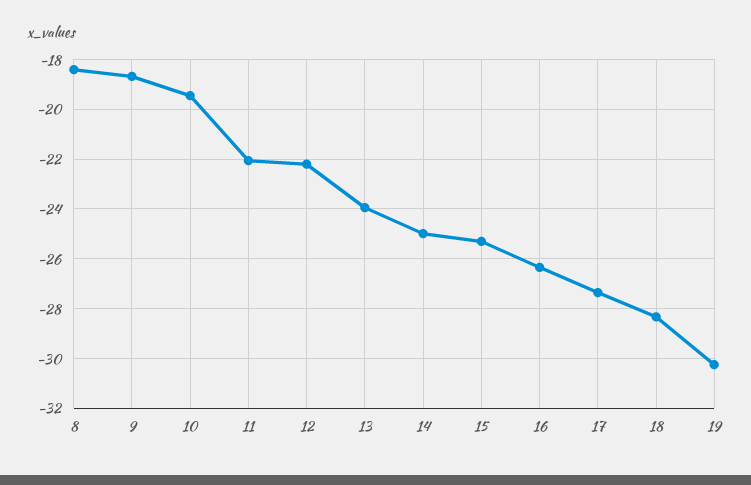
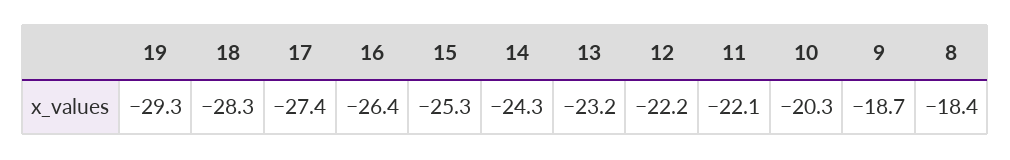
  {
    "8": -18.4,
    "9": -18.7,
-   "10": -19.5,
+   "10": -20.3,
    "11": -22.1,
    "12": -22.2,
-   "13": -24,
+   "13": -23.2,
-   "14": -25,
+   "14": -24.3,
    "15": -25.3,
    "16": -26.4,
    "17": -27.4,
    "18": -28.3,
-   "19": -30.25
+   "19": -29.3
  }

